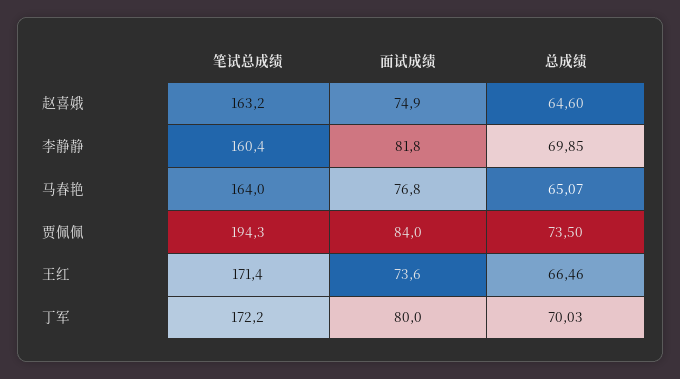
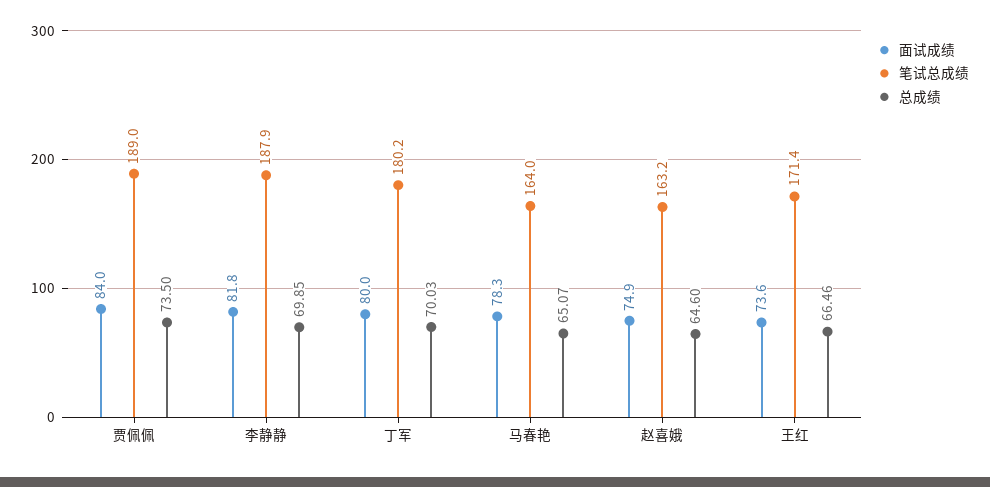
  {
    "笔试总成绩": {
      "赵喜娥": 163.2,
-     "李静静": 160.4,
+     "李静静": 187.9,
      "马春艳": 164,
-     "贾佩佩": 194.3,
+     "贾佩佩": 189,
      "王红": 171.4,
-     "丁军": 172.2
+     "丁军": 180.2
    },
    "面试成绩": {
      "赵喜娥": 74.9,
      "李静静": 81.8,
-     "马春艳": 76.8,
+     "马春艳": 78.3,
      "贾佩佩": 84,
      "王红": 73.6,
      "丁军": 80
    },
    "总成绩": {
      "赵喜娥": 64.6,
      "李静静": 69.85,
      "马春艳": 65.07,
      "贾佩佩": 73.5,
      "王红": 66.46,
      "丁军": 70.03
    }
  }

